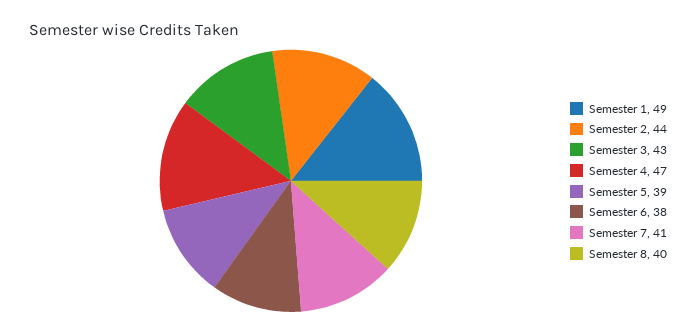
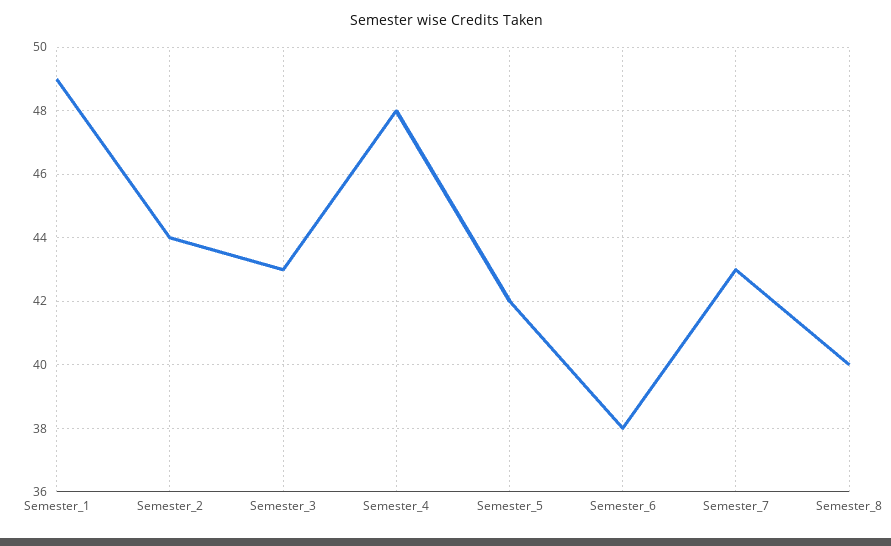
  {
    "Semester 1": 49,
    "Semester 2": 44,
    "Semester 3": 43,
-   "Semester 4": 47,
+   "Semester 4": 48,
-   "Semester 5": 39,
+   "Semester 5": 42,
    "Semester 6": 38,
-   "Semester 7": 41,
+   "Semester 7": 43,
    "Semester 8": 40
  }

